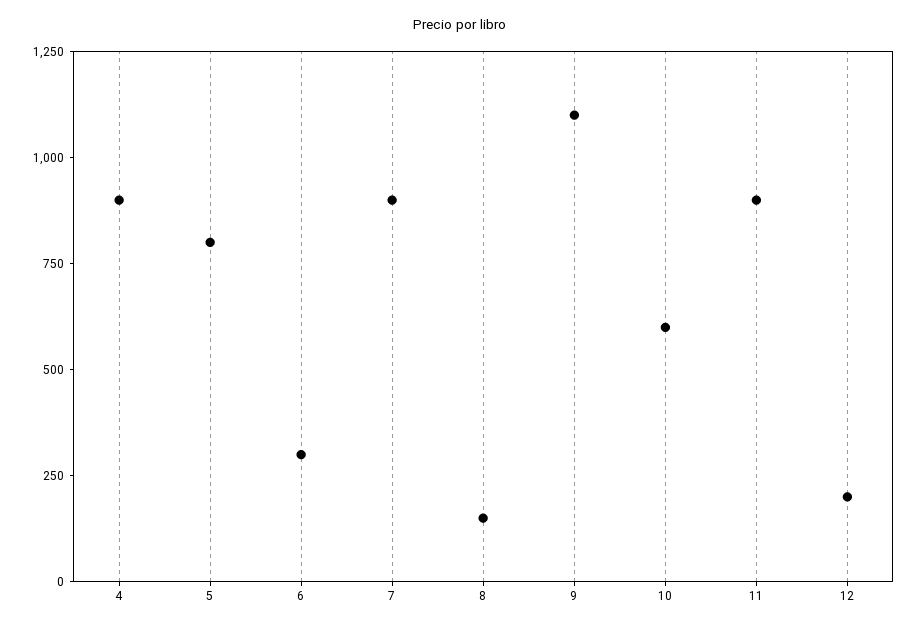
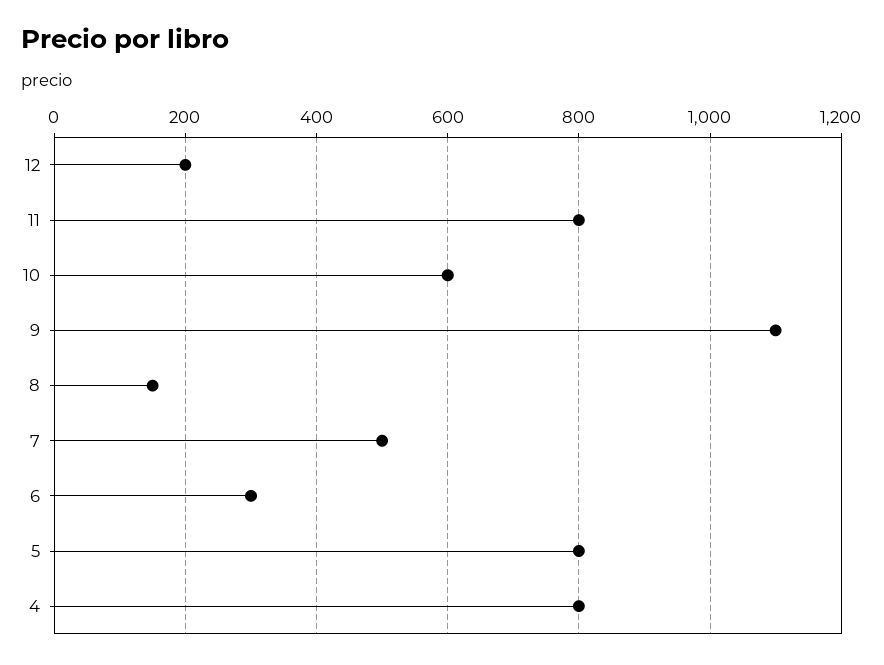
  {
-   "4": 900,
+   "4": 800,
    "5": 800,
    "6": 300,
-   "7": 900,
+   "7": 500,
    "8": 160,
    "9": 1100,
    "10": 600,
-   "11": 900,
+   "11": 800,
    "12": 200
  }

